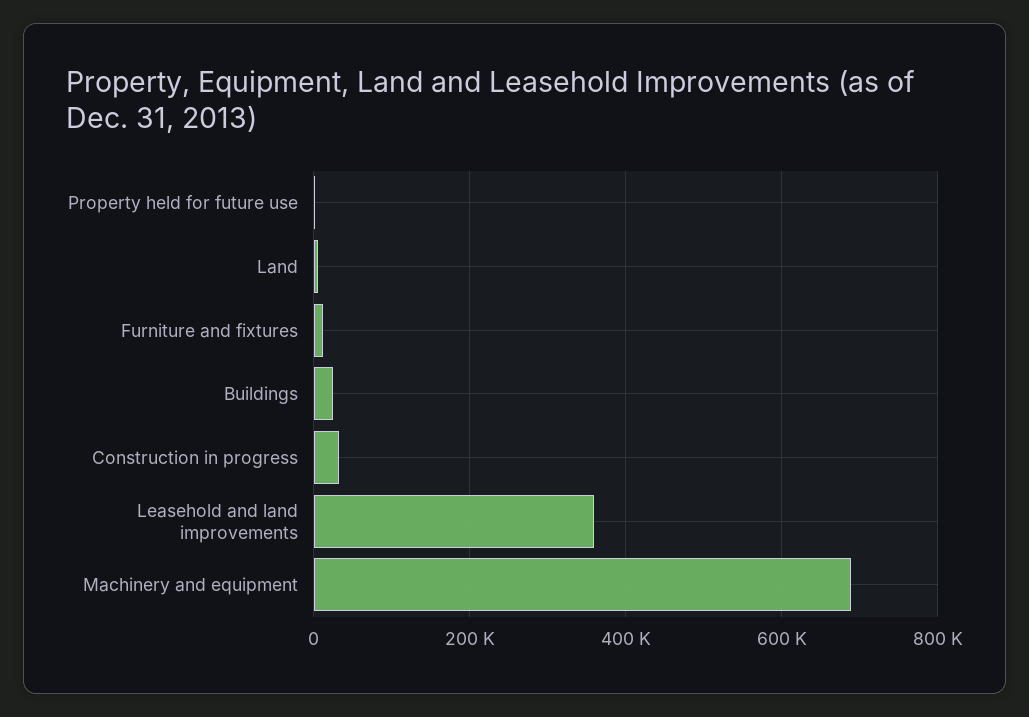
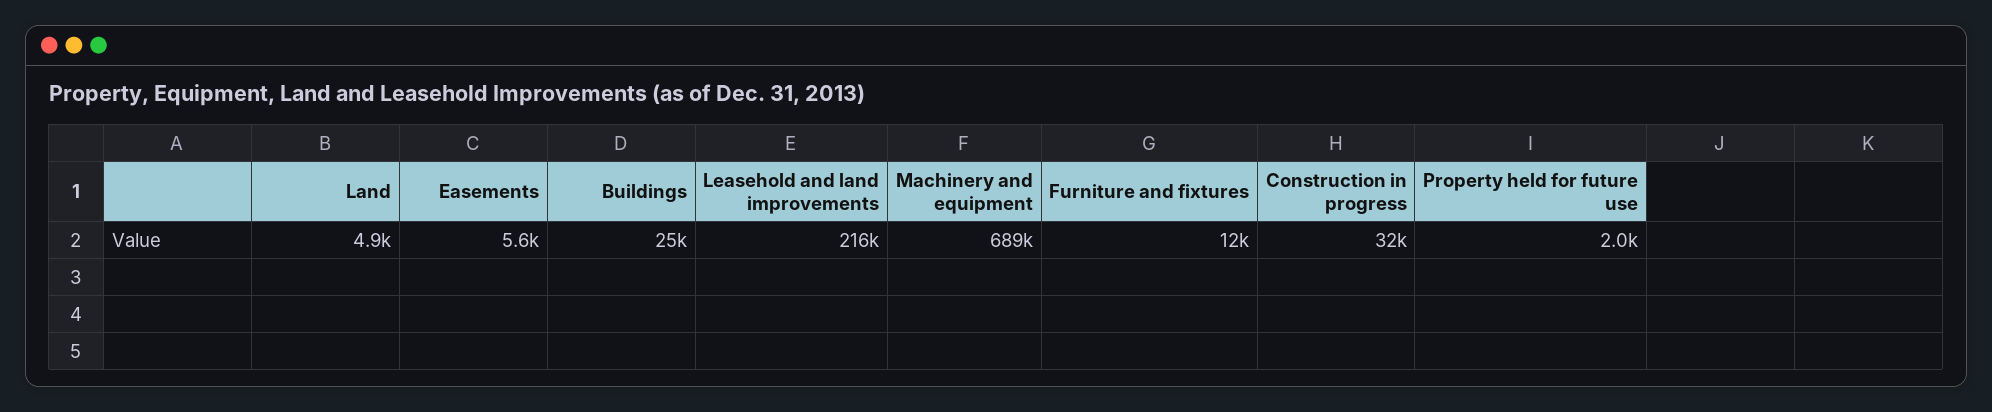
  {
    "Property held for future use": 2000,
    "Land": 4900,
    "Furniture and fixtures": 12000,
    "Buildings": 25000,
    "Construction in progress": 32000,
-   "Leasehold and land improvements": 360000,
+   "Leasehold and land improvements": 216000,
-   "Machinery and equipment": 689000
+   "Machinery and equipment": 689000,
+   "Easements": 5600
  }

